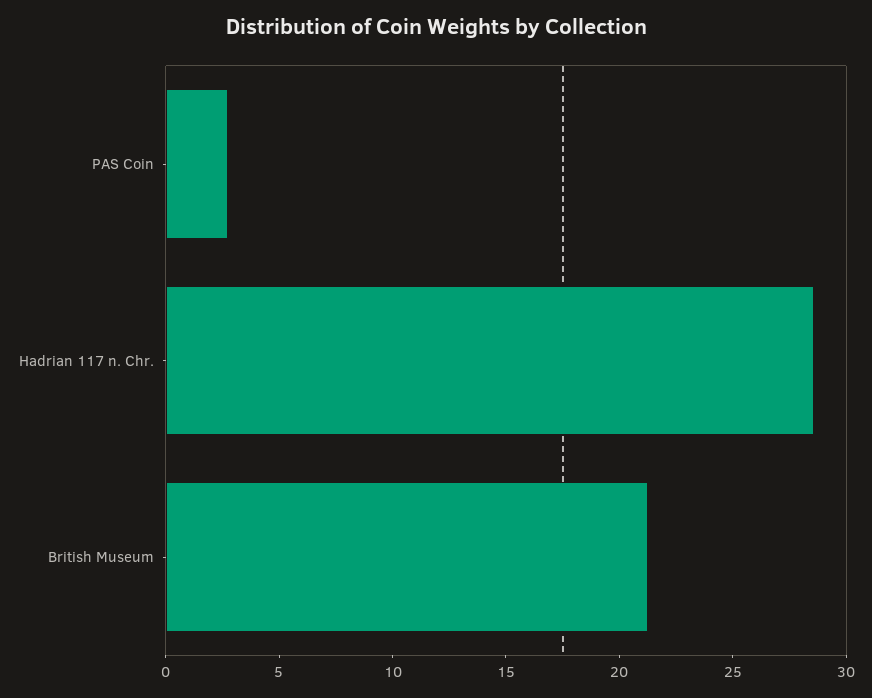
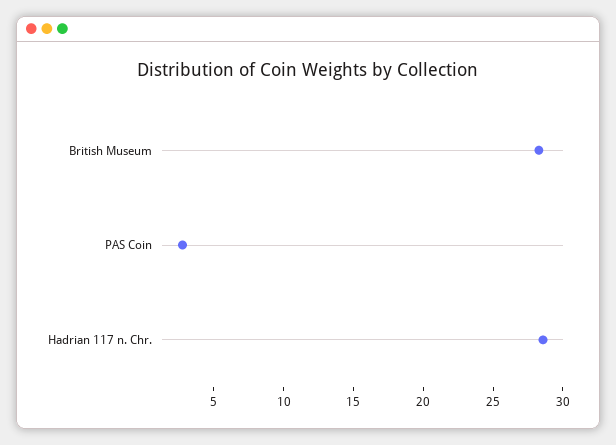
  {
    "PAS Coin": 3,
    "Hadrian 117 n. Chr.": 29,
-   "British Museum": 21
+   "British Museum": 28
  }

